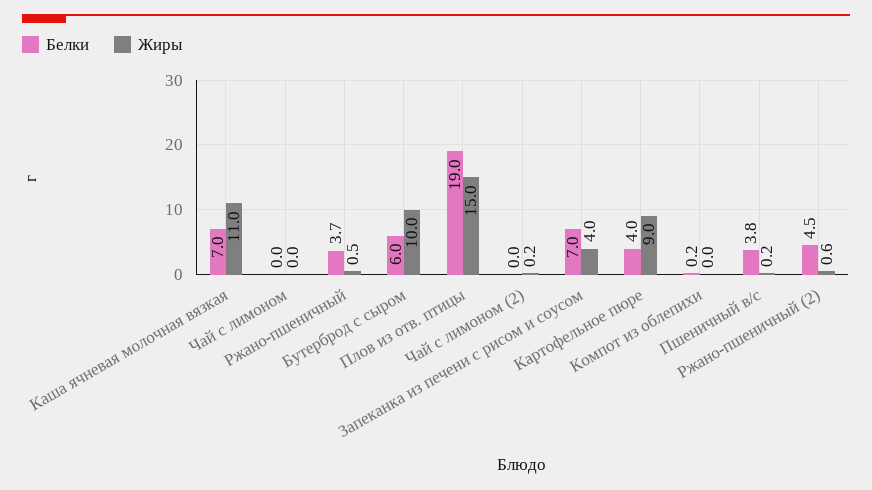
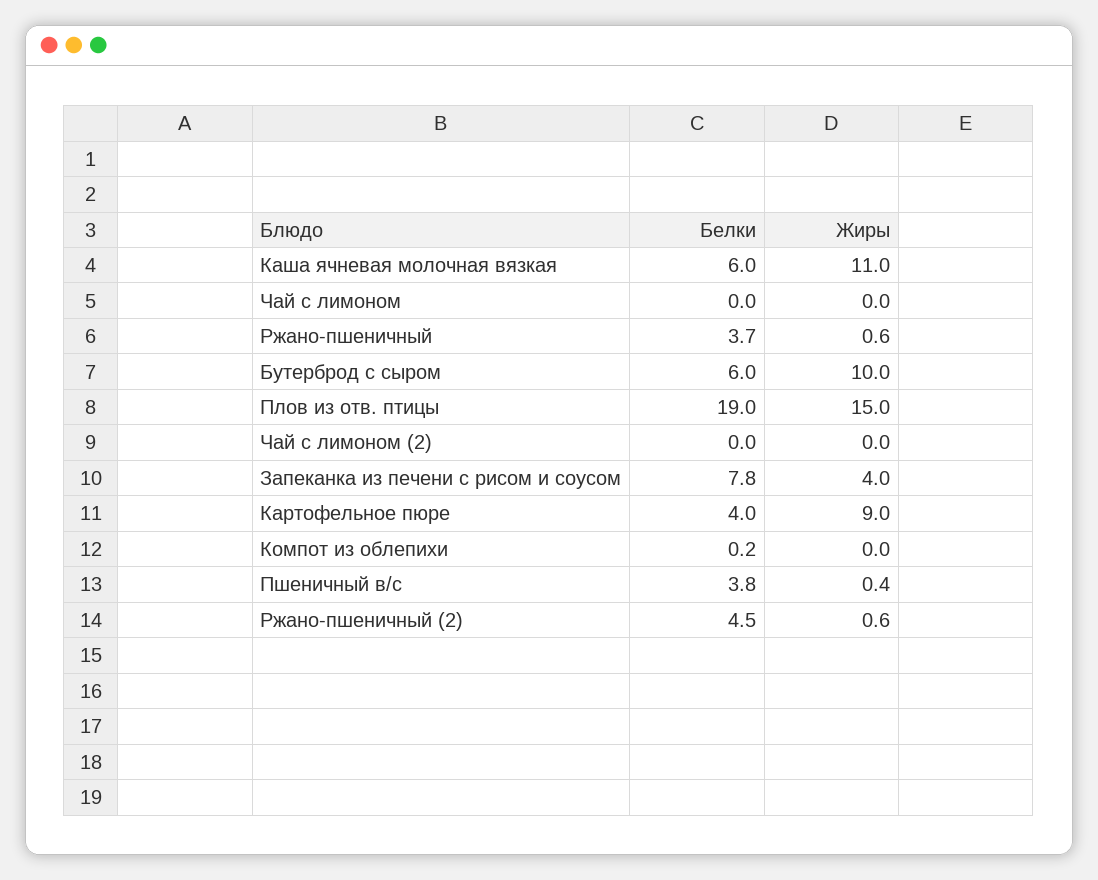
  {
    "Белки": {
-     "Каша ячневая молочная вязкая": 7,
+     "Каша ячневая молочная вязкая": 6,
      "Чай с лимоном": 0,
      "Ржано-пшеничный": 3.7,
      "Бутерброд с сыром": 6,
      "Плов из отв. птицы": 19,
      "Чай с лимоном (2)": 0,
-     "Запеканка из печени с рисом и соусом": 7,
+     "Запеканка из печени с рисом и соусом": 7.8,
      "Картофельное пюре": 4,
      "Компот из облепихи": 0.2,
      "Пшеничный в/с": 3.8,
      "Ржано-пшеничный (2)": 4.5
    },
    "Жиры": {
      "Каша ячневая молочная вязкая": 11,
      "Чай с лимоном": 0,
-     "Ржано-пшеничный": 0.5,
+     "Ржано-пшеничный": 0.6,
      "Бутерброд с сыром": 10,
      "Плов из отв. птицы": 15,
-     "Чай с лимоном (2)": 0.2,
+     "Чай с лимоном (2)": 0,
      "Запеканка из печени с рисом и соусом": 4,
      "Картофельное пюре": 9,
      "Компот из облепихи": 0,
-     "Пшеничный в/с": 0.2,
+     "Пшеничный в/с": 0.4,
      "Ржано-пшеничный (2)": 0.6
    }
  }

